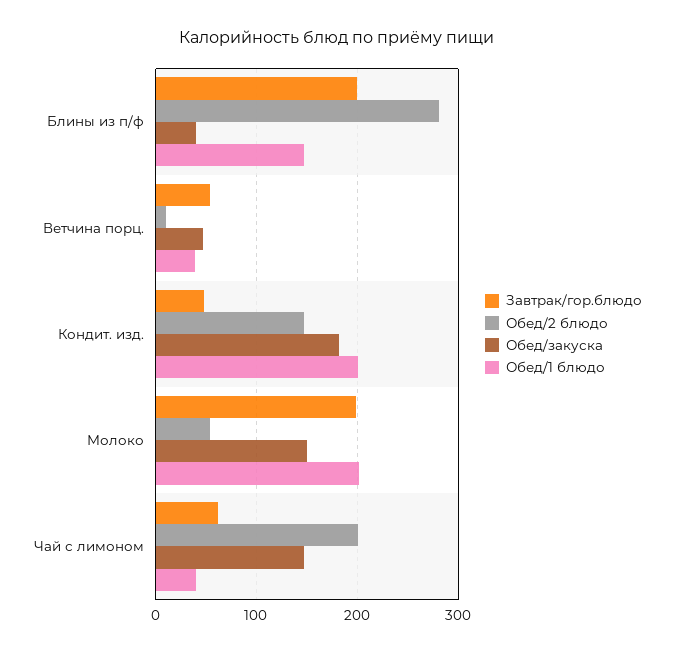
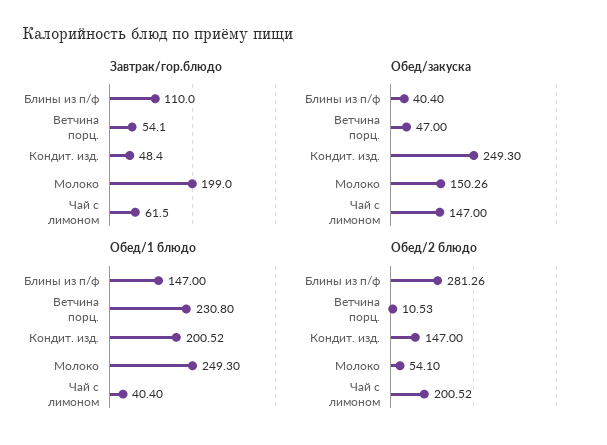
  {
    "Завтрак/гор.блюдо": {
-     "Блины из п/ф": 200,
+     "Блины из п/ф": 110,
      "Ветчина порц.": 54.1,
      "Кондит. изд.": 48.4,
      "Молоко": 199,
      "Чай с лимоном": 61.5
    },
    "Обед/2 блюдо": {
      "Блины из п/ф": 281.26,
      "Ветчина порц.": 10.53,
      "Кондит. изд.": 147,
      "Молоко": 54.1,
      "Чай с лимоном": 200.52
    },
    "Обед/закуска": {
      "Блины из п/ф": 40.4,
      "Ветчина порц.": 47,
-     "Кондит. изд.": 180,
+     "Кондит. изд.": 249.3,
      "Молоко": 150.26,
      "Чай с лимоном": 147
    },
    "Обед/1 блюдо": {
      "Блины из п/ф": 147,
-     "Ветчина порц.": 40,
+     "Ветчина порц.": 230.8,
      "Кондит. изд.": 200.52,
-     "Молоко": 200,
+     "Молоко": 249.3,
      "Чай с лимоном": 40.4
    }
  }

